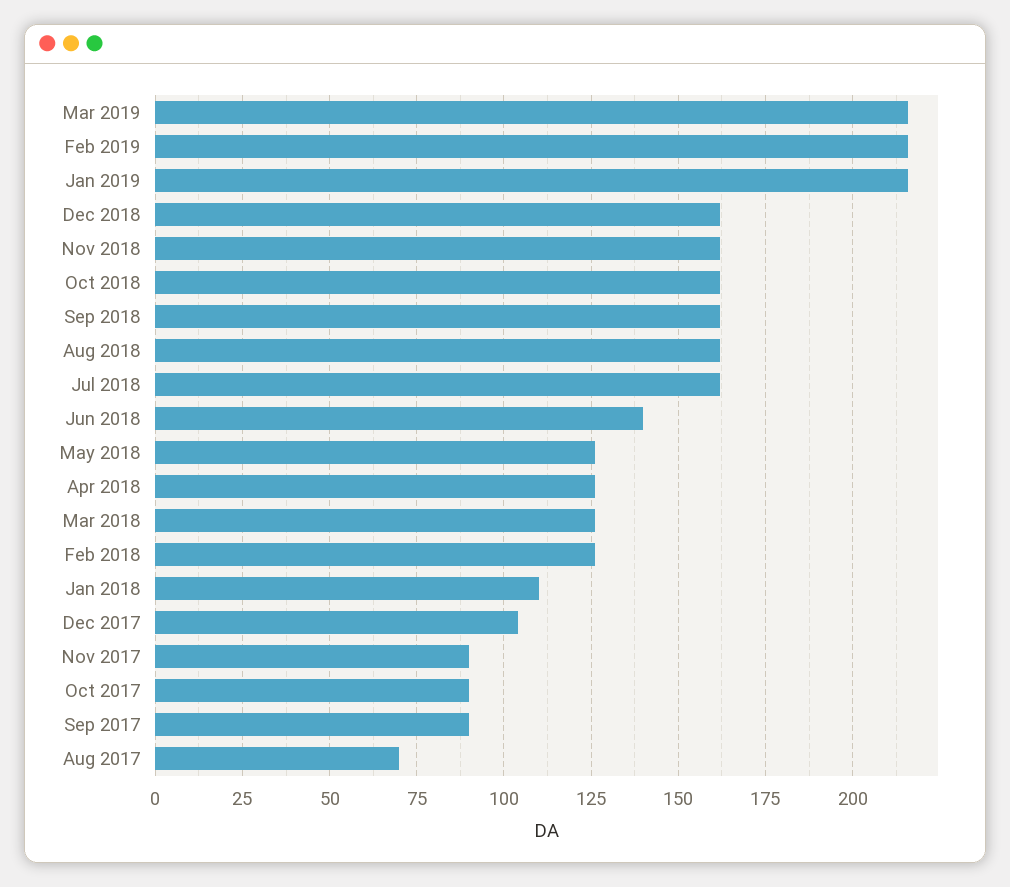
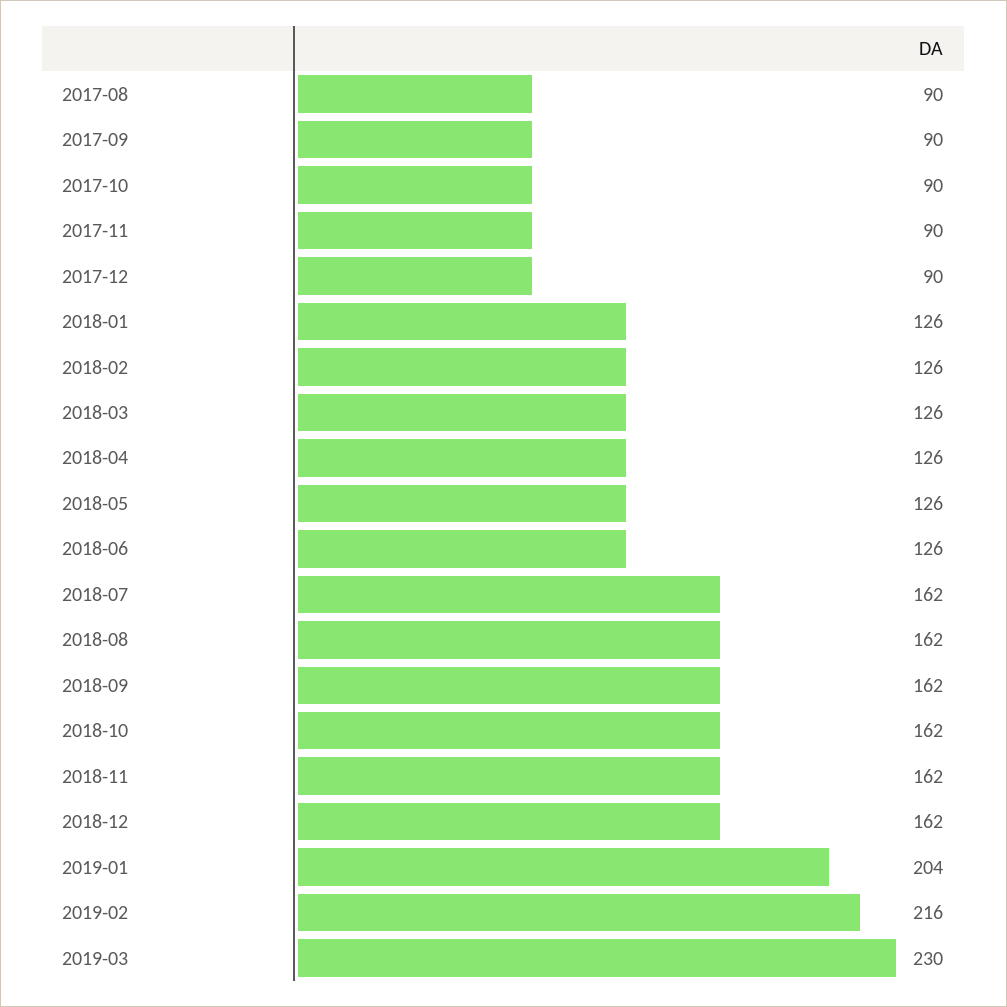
  {
-   "Mar 2019": 215,
+   "Mar 2019": 230,
    "Feb 2019": 216,
-   "Jan 2019": 215,
+   "Jan 2019": 204,
    "Dec 2018": 162,
    "Nov 2018": 162,
    "Oct 2018": 162,
    "Sep 2018": 162,
    "Aug 2018": 162,
    "Jul 2018": 162,
-   "Jun 2018": 140,
+   "Jun 2018": 126,
    "May 2018": 126,
    "Apr 2018": 126,
    "Mar 2018": 126,
    "Feb 2018": 126,
-   "Jan 2018": 110,
+   "Jan 2018": 126,
-   "Dec 2017": 105,
+   "Dec 2017": 90,
    "Nov 2017": 90,
    "Oct 2017": 90,
    "Sep 2017": 90,
-   "Aug 2017": 70
+   "Aug 2017": 90
  }

